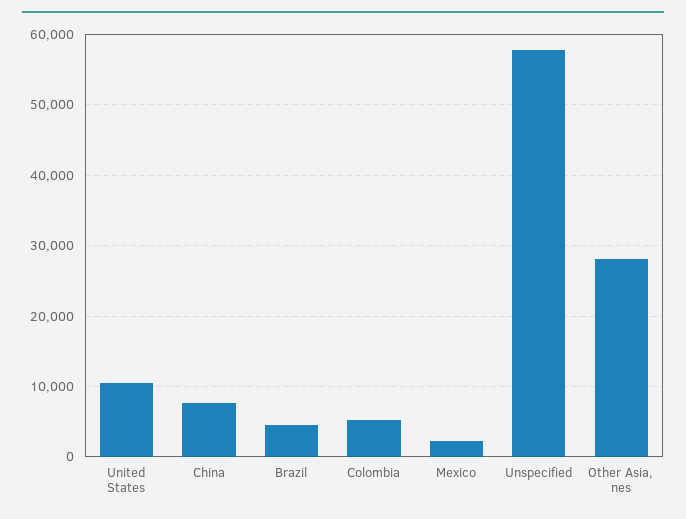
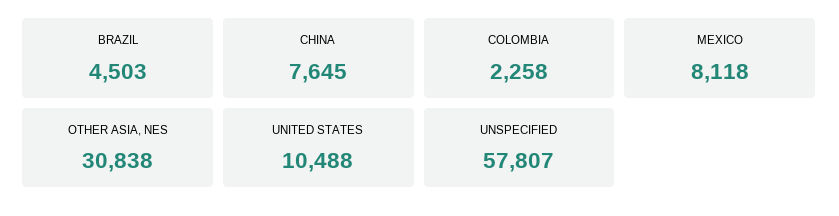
  {
    "United States": 10488,
    "China": 7645,
    "Brazil": 4503,
-   "Colombia": 5000,
+   "Colombia": 2258,
-   "Mexico": 2000,
+   "Mexico": 8118,
    "Unspecified": 57807,
-   "Other Asia, nes": 28000
+   "Other Asia, nes": 30838
  }

